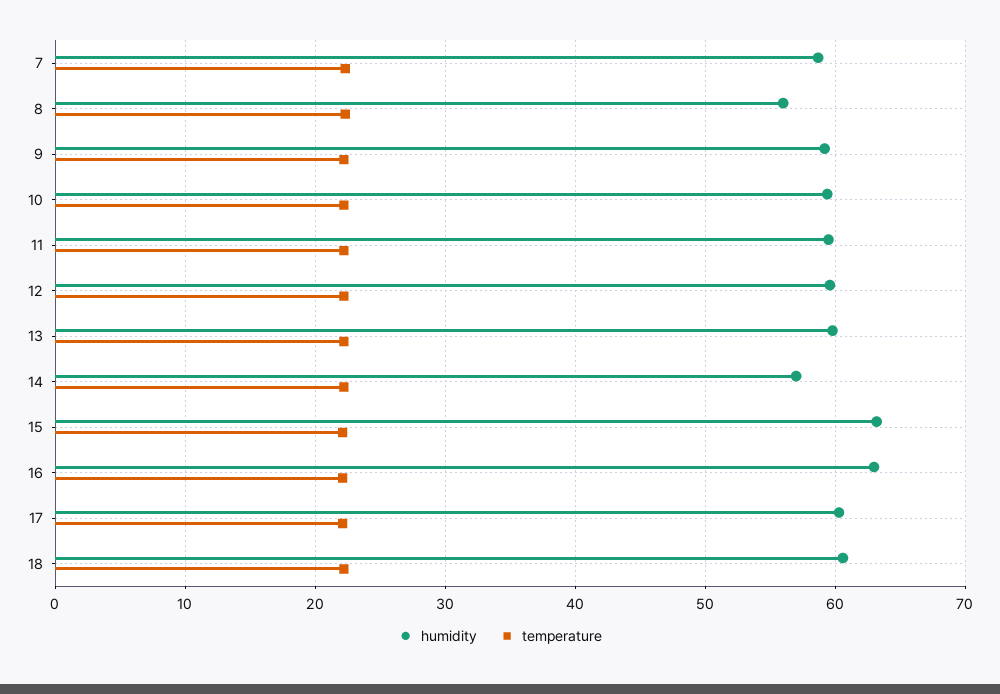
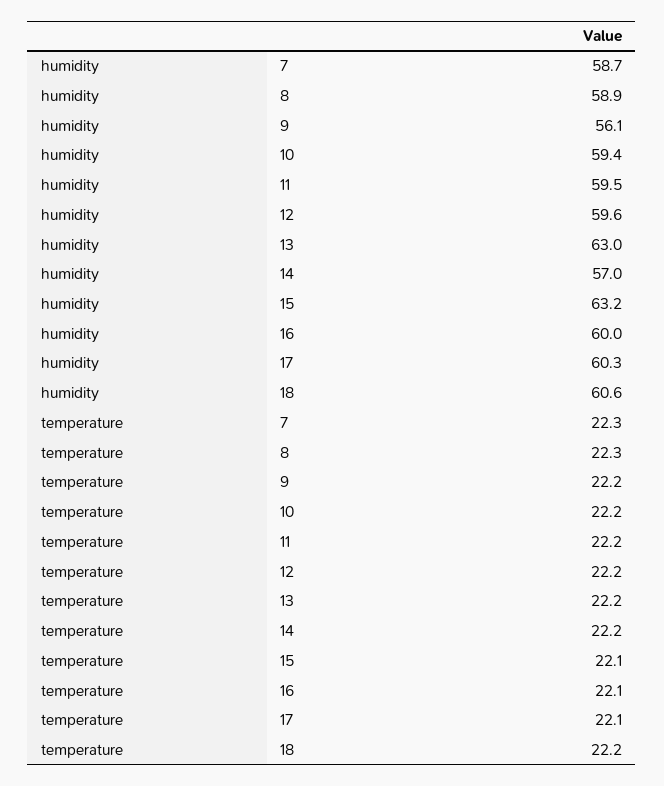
  {
    "humidity": {
      "7": 58.7,
-     "8": 56,
+     "8": 58.9,
-     "9": 59,
+     "9": 56.1,
      "10": 59.4,
      "11": 59.5,
      "12": 59.6,
-     "13": 60,
+     "13": 63,
      "14": 57,
      "15": 63.2,
-     "16": 63,
+     "16": 60,
      "17": 60.3,
      "18": 60.6
    },
    "temperature": {
      "7": 22.3,
      "8": 22.3,
      "9": 22.2,
      "10": 22.2,
      "11": 22.2,
      "12": 22.2,
      "13": 22.2,
      "14": 22.2,
      "15": 22.1,
      "16": 22.1,
      "17": 22.1,
      "18": 22.2
    }
  }

